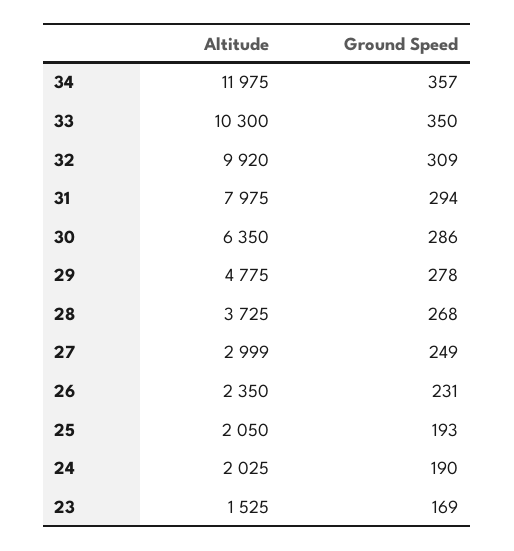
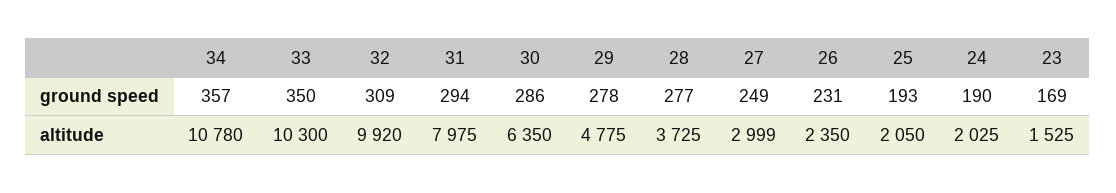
  {
    "Altitude": {
-     "34": 11975,
+     "34": 10780,
      "33": 10300,
      "32": 9920,
      "31": 7975,
      "30": 6350,
      "29": 4775,
      "28": 3725,
      "27": 2999,
      "26": 2350,
      "25": 2050,
      "24": 2025,
      "23": 1525
    },
    "Ground Speed": {
      "34": 357,
      "33": 350,
      "32": 309,
      "31": 294,
      "30": 286,
      "29": 278,
-     "28": 268,
+     "28": 277,
      "27": 249,
      "26": 231,
      "25": 193,
      "24": 190,
      "23": 169
    }
  }

